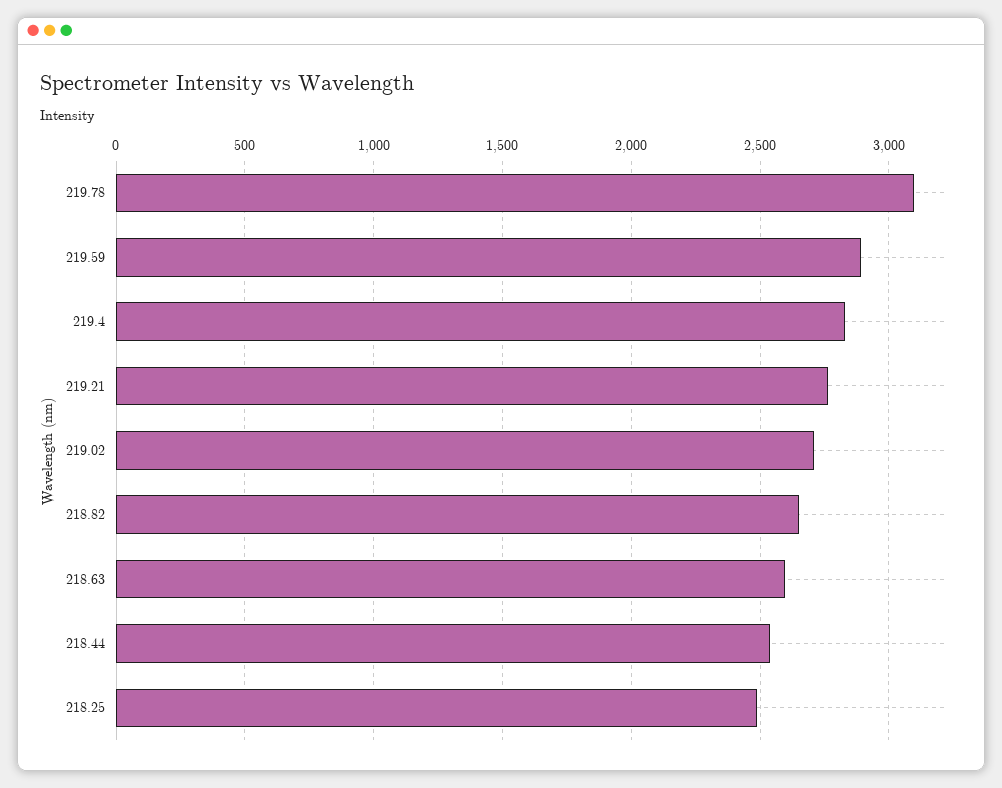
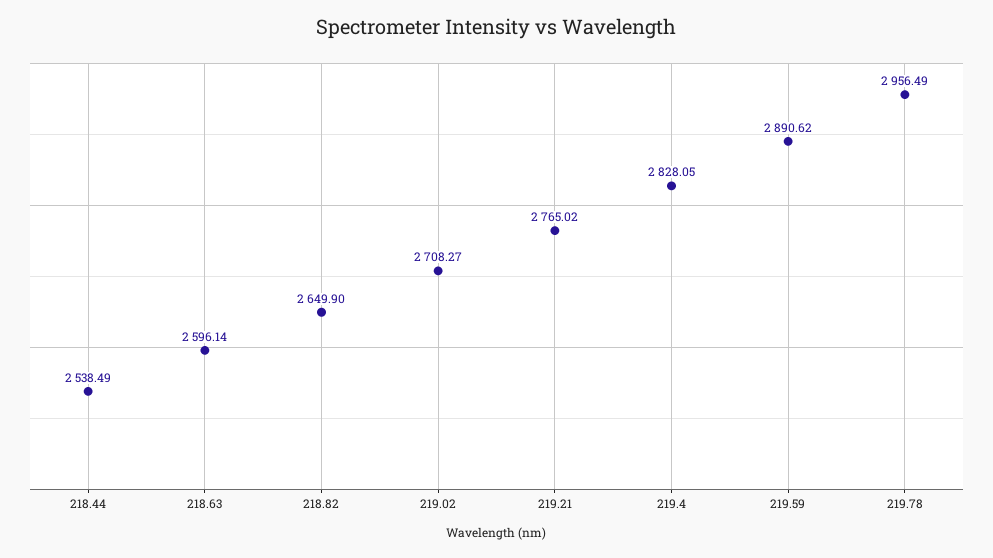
  {
-   "219.78": 3100,
+   "219.78": 2956.49,
    "219.59": 2890.62,
    "219.4": 2828.05,
    "219.21": 2765.02,
    "219.02": 2708.27,
    "218.82": 2649.9,
    "218.63": 2596.14,
-   "218.44": 2538.49,
+   "218.44": 2538.49
-   "218.25": 2500
  }

